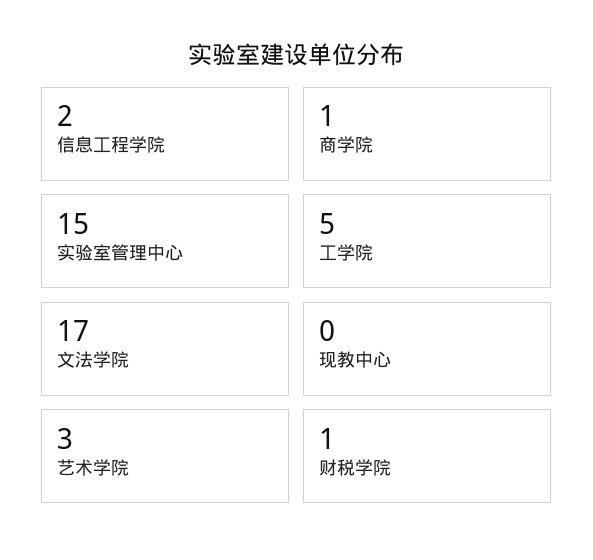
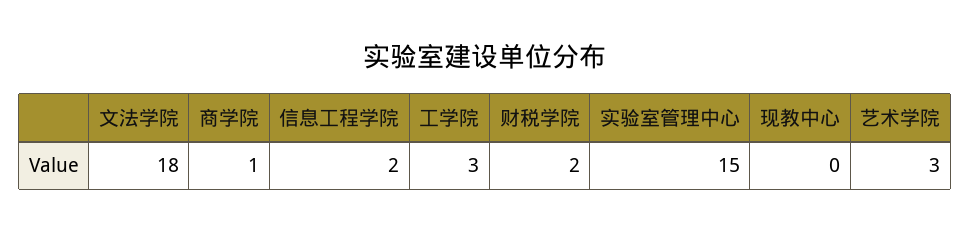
  {
    "信息工程学院": 2,
    "商学院": 1,
    "实验室管理中心": 15,
-   "工学院": 5,
+   "工学院": 3,
-   "文法学院": 17,
+   "文法学院": 18,
    "现教中心": 0,
    "艺术学院": 3,
-   "财税学院": 1
+   "财税学院": 2
  }

